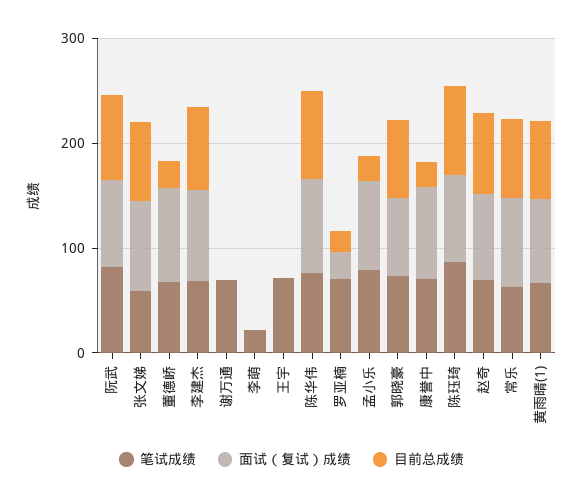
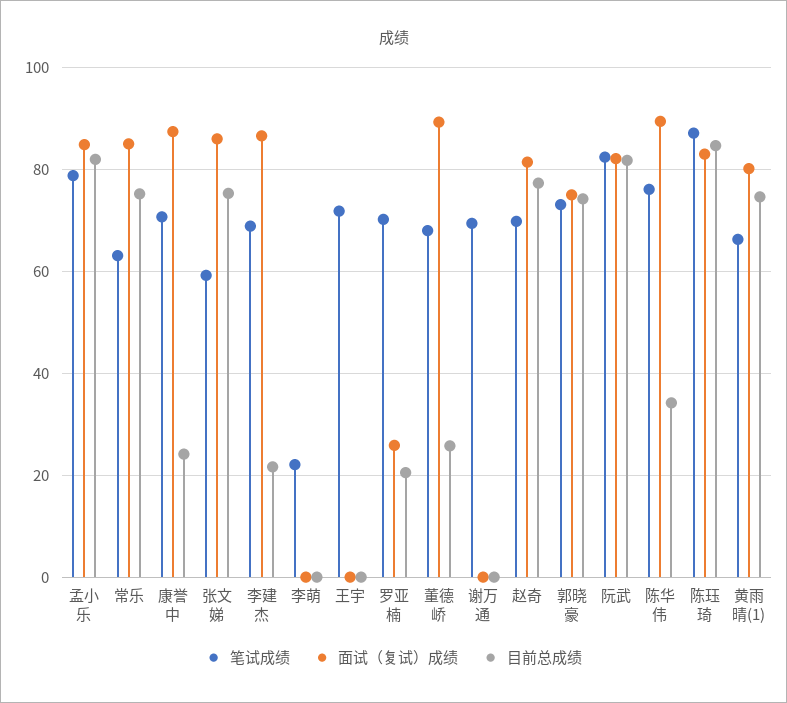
  {
    "笔试成绩": {
      "阮武": 82,
      "张文娣": 60,
      "董德峤": 68,
      "李建杰": 68,
      "谢万通": 70,
      "李萌": 22,
      "王宇": 72,
      "陈华伟": 76,
      "罗亚楠": 70,
      "孟小乐": 78,
      "郭晓豪": 74,
      "康誉中": 70,
      "陈珏琦": 88,
      "赵奇": 70,
      "常乐": 64,
      "黄雨晴(1)": 66
    },
    "面试（复试）成绩": {
      "阮武": 82,
      "张文娣": 86,
      "董德峤": 90,
      "李建杰": 86,
      "谢万通": 0,
      "李萌": 0,
      "王宇": 0,
      "陈华伟": 90,
      "罗亚楠": 26,
      "孟小乐": 84,
      "郭晓豪": 76,
      "康誉中": 88,
      "陈珏琦": 84,
      "赵奇": 82,
      "常乐": 86,
      "黄雨晴(1)": 80
    },
    "目前总成绩": {
      "阮武": 82,
      "张文娣": 76,
      "董德峤": 26,
-     "李建杰": 80,
+     "李建杰": 22,
      "谢万通": 0,
      "李萌": 0,
      "王宇": 0,
-     "陈华伟": 80,
+     "陈华伟": 34,
      "罗亚楠": 20,
-     "孟小乐": 20,
+     "孟小乐": 82,
      "郭晓豪": 74,
      "康誉中": 24,
      "陈珏琦": 84,
      "赵奇": 78,
      "常乐": 76,
      "黄雨晴(1)": 74
    }
  }

